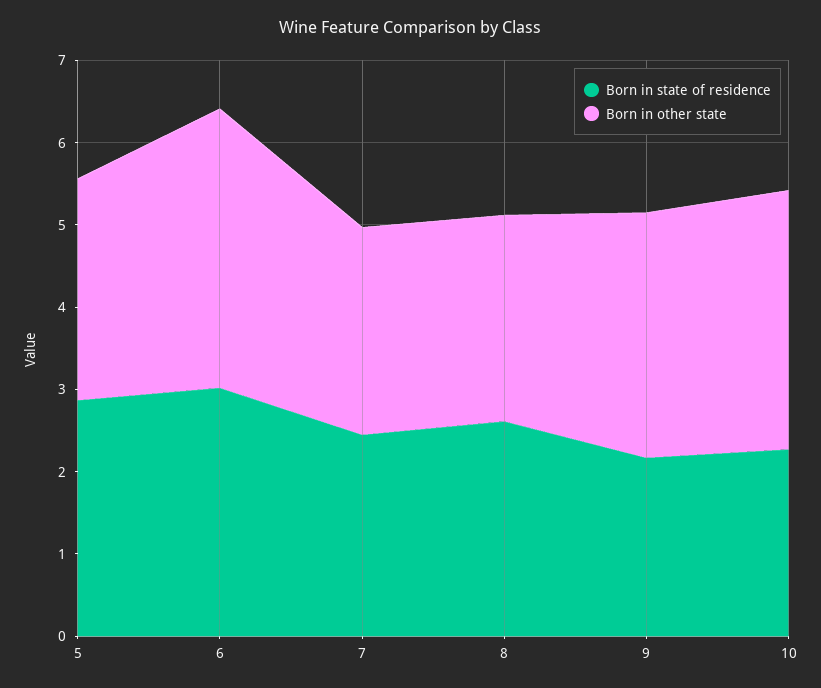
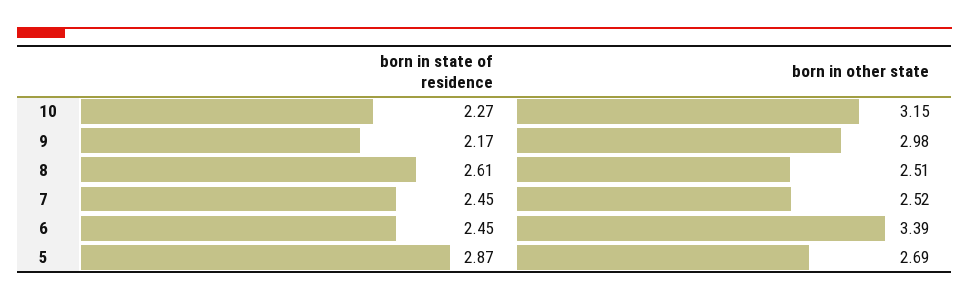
  {
    "Born in state of residence": {
      "5": 2.87,
-     "6": 3,
+     "6": 2.45,
      "7": 2.45,
      "8": 2.61,
      "9": 2.17,
      "10": 2.27
    },
    "Born in other state": {
      "5": 2.69,
      "6": 3.39,
      "7": 2.52,
      "8": 2.51,
      "9": 2.98,
      "10": 3.15
    }
  }

